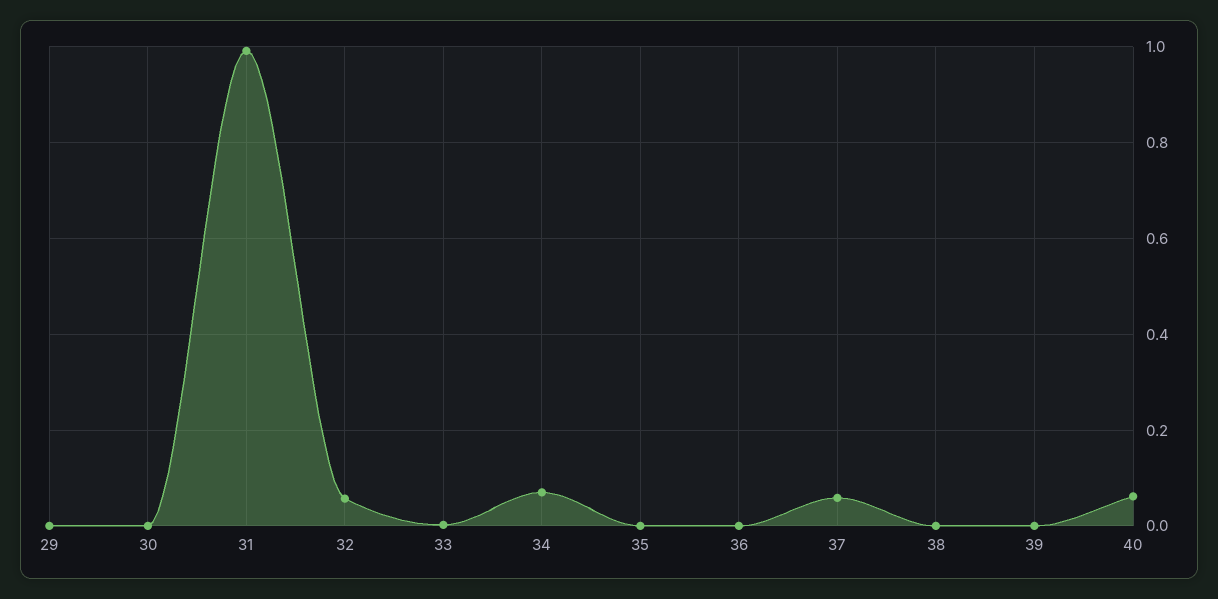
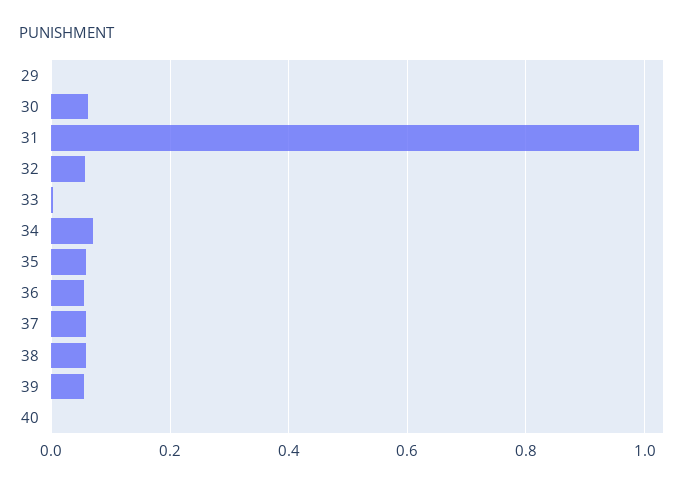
  {
    "29": 0,
-   "30": 0,
+   "30": 0.06,
    "31": 1,
    "32": 0.06,
    "33": 0,
    "34": 0.06,
-   "35": 0,
+   "35": 0.06,
-   "36": 0,
+   "36": 0.06,
    "37": 0.06,
-   "38": 0,
+   "38": 0.06,
-   "39": 0,
+   "39": 0.06,
-   "40": 0.06
+   "40": 0
  }

